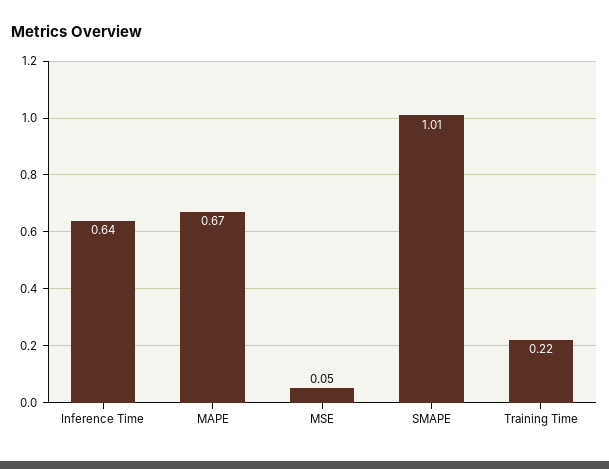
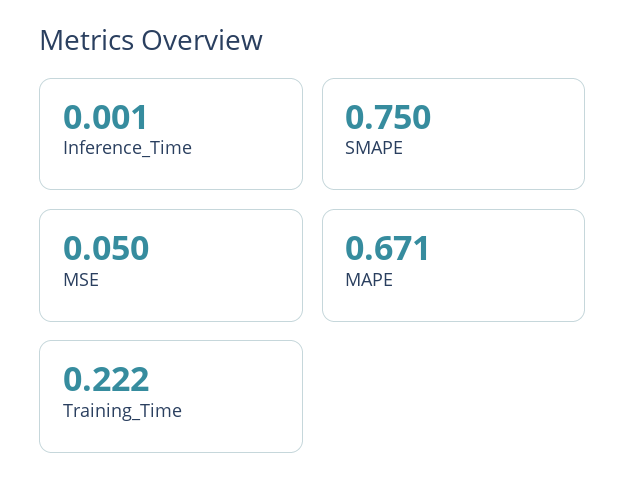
  {
-   "Inference Time": 0.64,
+   "Inference Time": 0.001,
    "MAPE": 0.671,
    "MSE": 0.05,
-   "SMAPE": 1.01,
+   "SMAPE": 0.75,
    "Training Time": 0.222
  }

